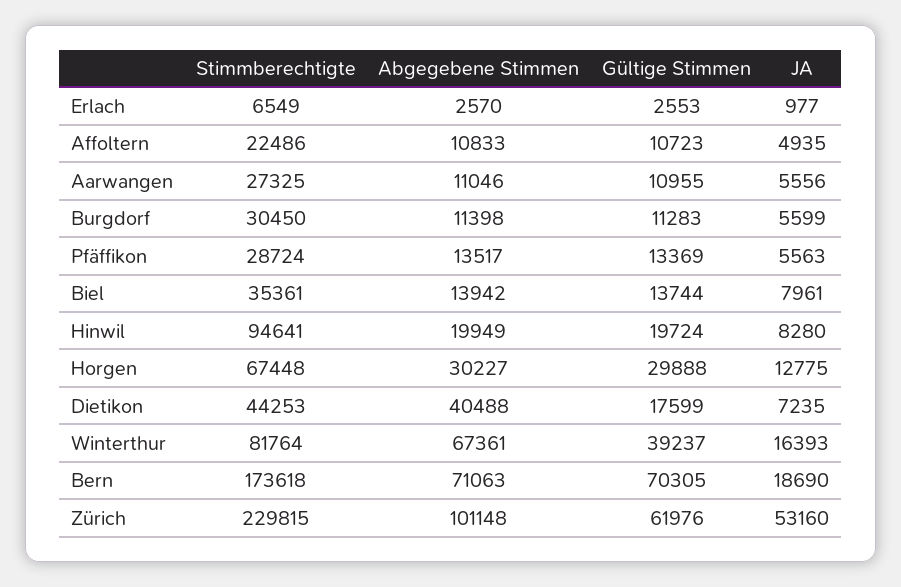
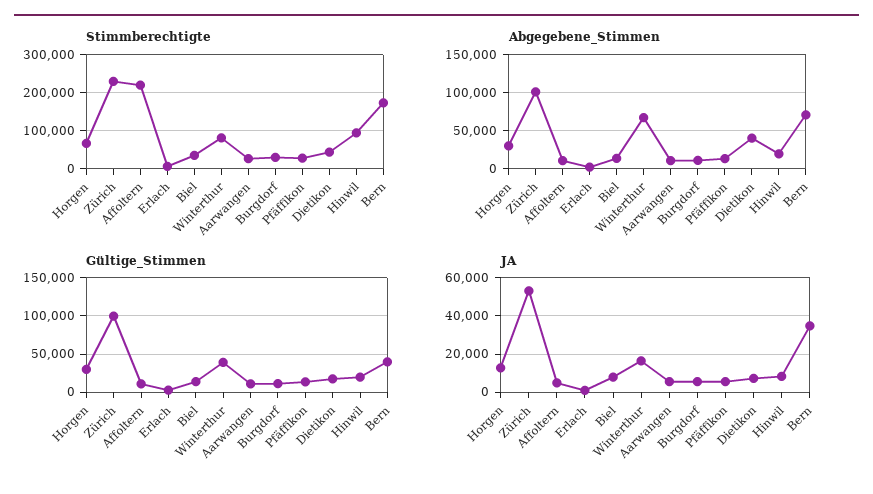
  {
    "Stimmberechtigte": {
      "Erlach": 6549,
-     "Affoltern": 22486,
+     "Affoltern": 220000,
      "Aarwangen": 27325,
      "Burgdorf": 30450,
      "Pfäffikon": 28724,
      "Biel": 35361,
      "Hinwil": 94641,
      "Horgen": 67448,
      "Dietikon": 44253,
      "Winterthur": 81764,
      "Bern": 173618,
      "Zürich": 229815
    },
    "Abgegebene Stimmen": {
      "Erlach": 2570,
      "Affoltern": 10833,
      "Aarwangen": 11046,
      "Burgdorf": 11398,
      "Pfäffikon": 13517,
      "Biel": 13942,
      "Hinwil": 19949,
      "Horgen": 30227,
      "Dietikon": 40488,
      "Winterthur": 67361,
      "Bern": 71063,
      "Zürich": 101148
    },
    "Gültige Stimmen": {
      "Erlach": 2553,
      "Affoltern": 10723,
      "Aarwangen": 10955,
      "Burgdorf": 11283,
      "Pfäffikon": 13369,
      "Biel": 13744,
      "Hinwil": 19724,
      "Horgen": 29888,
      "Dietikon": 17599,
      "Winterthur": 39237,
-     "Bern": 70305,
+     "Bern": 40000,
-     "Zürich": 61976
+     "Zürich": 100000
    },
    "JA": {
      "Erlach": 977,
      "Affoltern": 4935,
      "Aarwangen": 5556,
      "Burgdorf": 5599,
      "Pfäffikon": 5563,
      "Biel": 7961,
      "Hinwil": 8280,
      "Horgen": 12775,
      "Dietikon": 7235,
      "Winterthur": 16393,
-     "Bern": 18690,
+     "Bern": 35000,
      "Zürich": 53160
    }
  }

